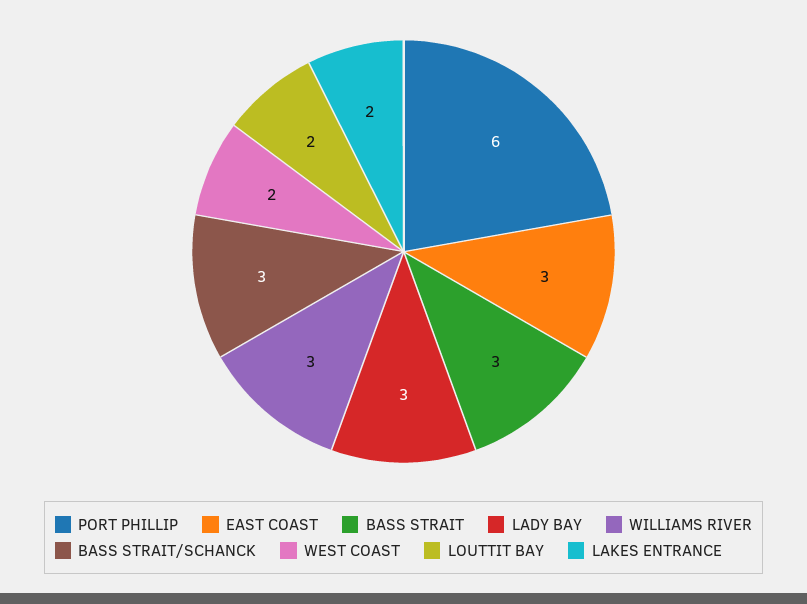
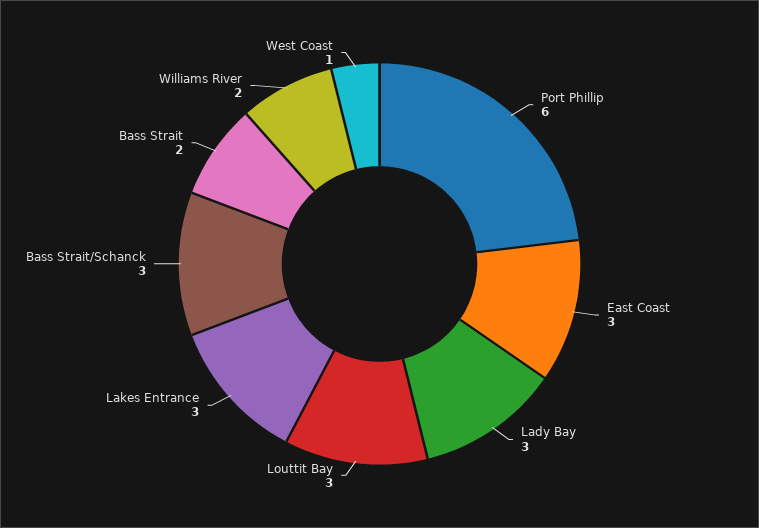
  {
    "PORT PHILLIP": 6,
    "EAST COAST": 3,
-   "BASS STRAIT": 3,
+   "BASS STRAIT": 2,
    "LADY BAY": 3,
-   "WILLIAMS RIVER": 3,
+   "WILLIAMS RIVER": 2,
    "BASS STRAIT/SCHANCK": 3,
-   "WEST COAST": 2,
+   "WEST COAST": 1,
-   "LOUTTIT BAY": 2,
+   "LOUTTIT BAY": 3,
-   "LAKES ENTRANCE": 2
+   "LAKES ENTRANCE": 3
  }

